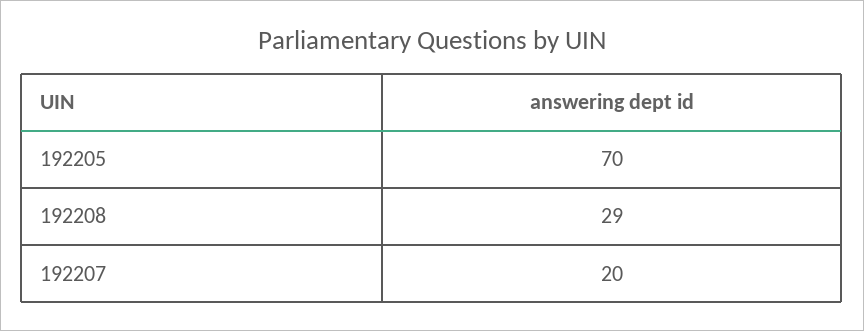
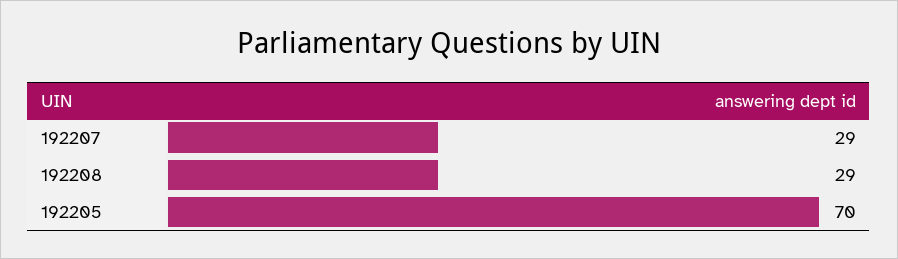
  {
    "192205": 70,
    "192208": 29,
-   "192207": 20
+   "192207": 29
  }

